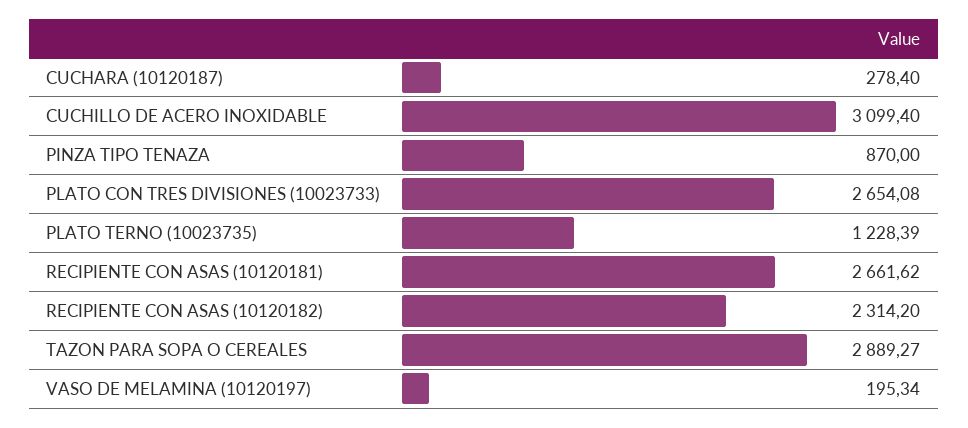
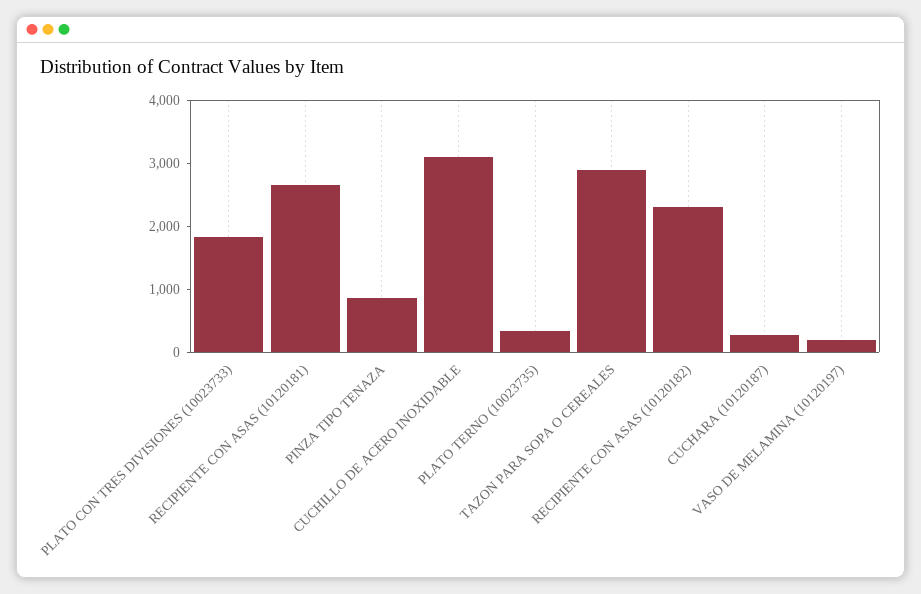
  {
    "CUCHARA (10120187)": 278.4,
    "CUCHILLO DE ACERO INOXIDABLE": 3099.4,
    "PINZA TIPO TENAZA": 870,
-   "PLATO CON TRES DIVISIONES (10023733)": 2654.08,
+   "PLATO CON TRES DIVISIONES (10023733)": 1800,
-   "PLATO TERNO (10023735)": 1228.39,
+   "PLATO TERNO (10023735)": 400,
    "RECIPIENTE CON ASAS (10120181)": 2661.62,
    "RECIPIENTE CON ASAS (10120182)": 2314.2,
    "TAZON PARA SOPA O CEREALES": 2889.27,
    "VASO DE MELAMINA (10120197)": 195.34
  }

